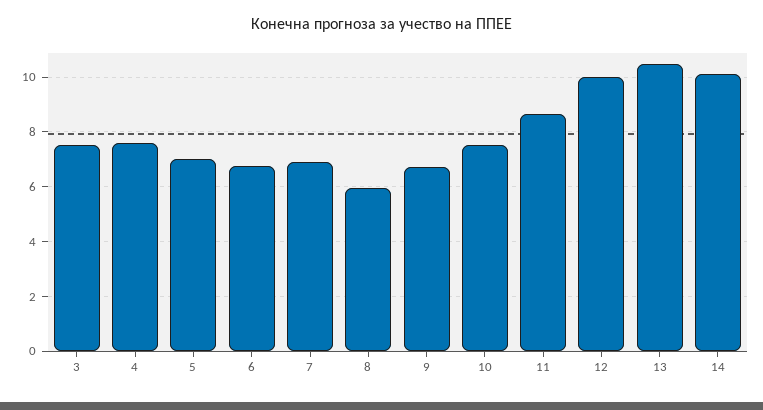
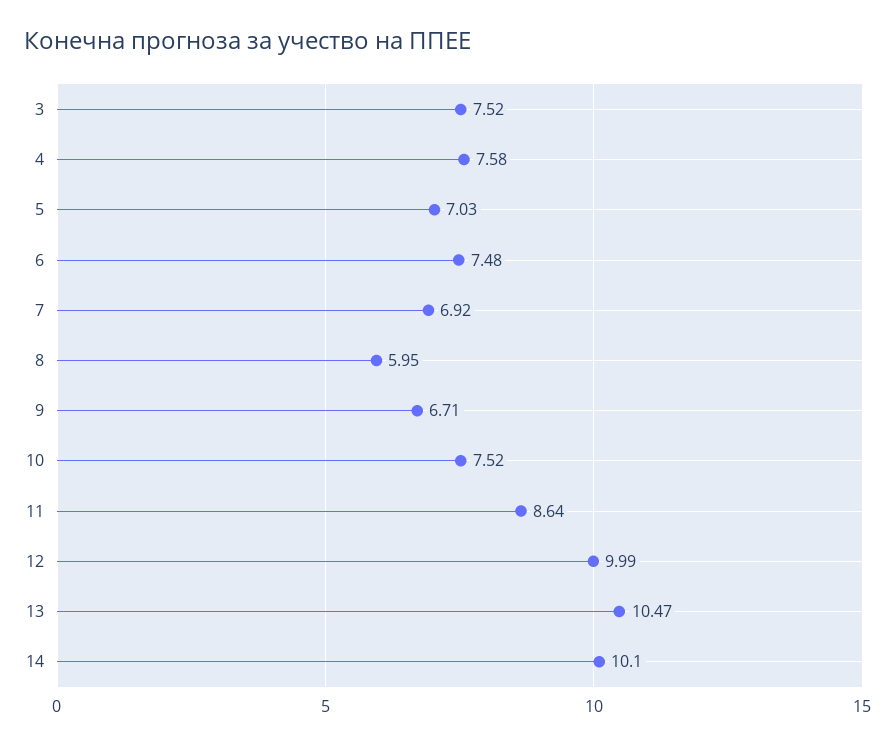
  {
    "3": 7.52,
    "4": 7.58,
    "5": 7.03,
-   "6": 6.75,
+   "6": 7.48,
    "7": 6.92,
    "8": 5.95,
    "9": 6.71,
    "10": 7.52,
    "11": 8.64,
    "12": 9.99,
    "13": 10.47,
    "14": 10.1
  }

